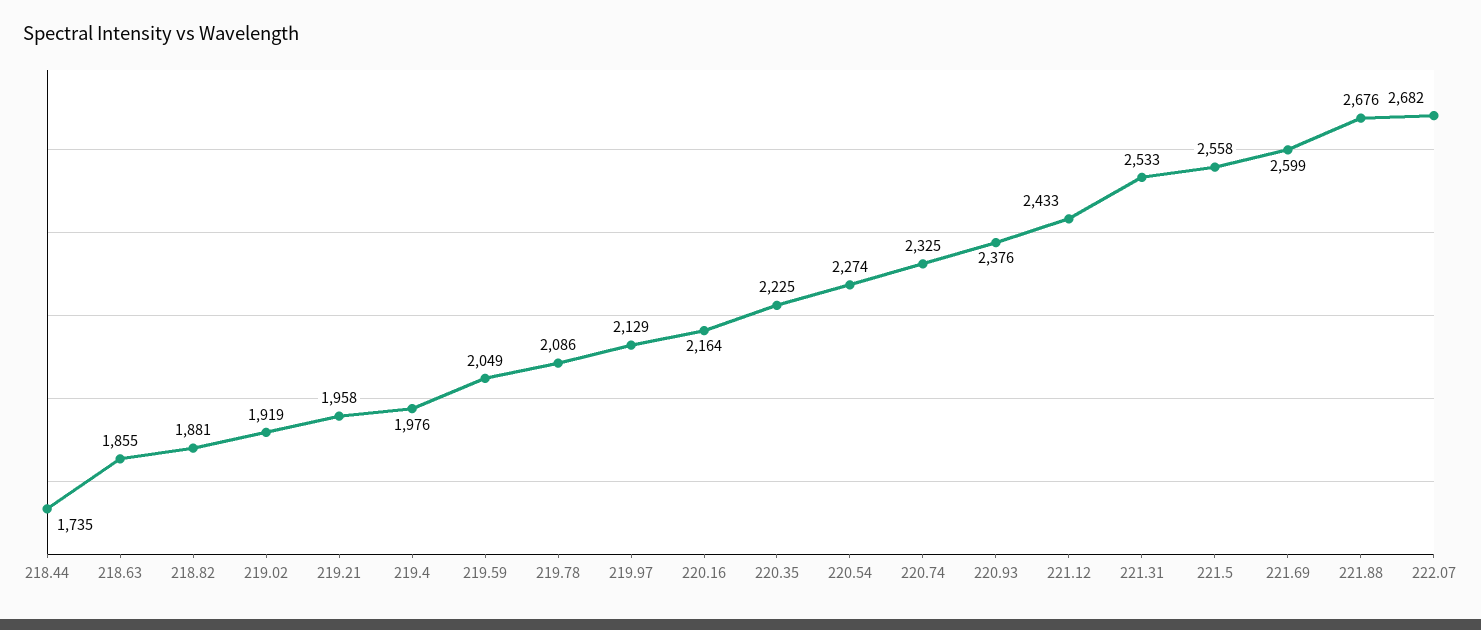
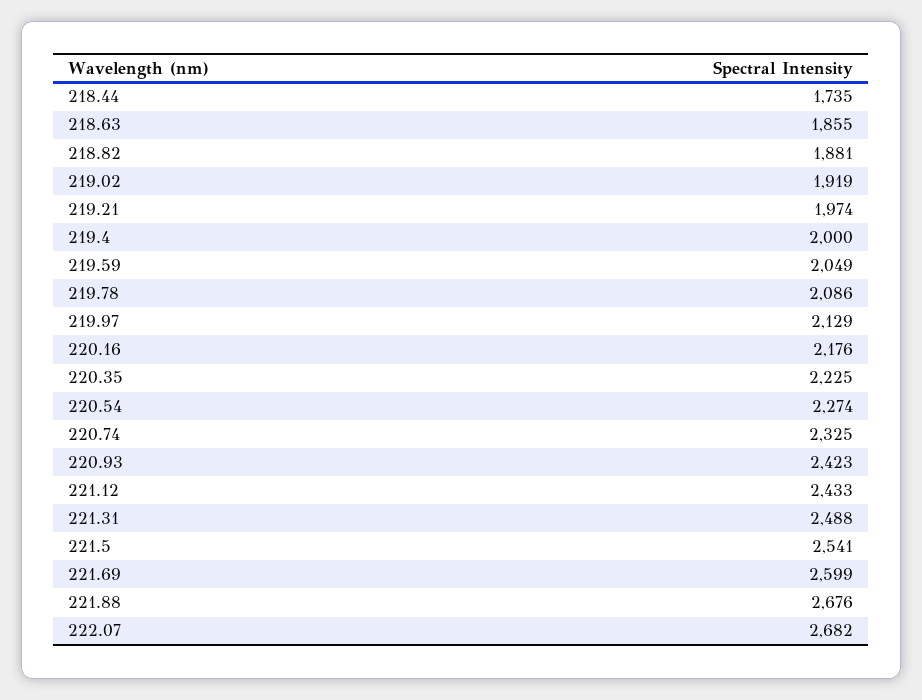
  {
    "218.44": 1735,
    "218.63": 1855,
    "218.82": 1881,
    "219.02": 1919,
-   "219.21": 1958,
+   "219.21": 1974,
-   "219.4": 1976,
+   "219.4": 2000,
    "219.59": 2049,
    "219.78": 2086,
    "219.97": 2129,
-   "220.16": 2164,
+   "220.16": 2176,
    "220.35": 2225,
    "220.54": 2274,
    "220.74": 2325,
-   "220.93": 2376,
+   "220.93": 2423,
    "221.12": 2433,
-   "221.31": 2533,
+   "221.31": 2488,
-   "221.5": 2558,
+   "221.5": 2541,
    "221.69": 2599,
    "221.88": 2676,
    "222.07": 2682
  }

